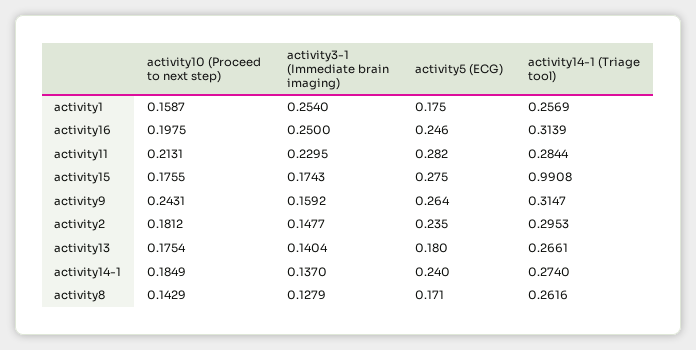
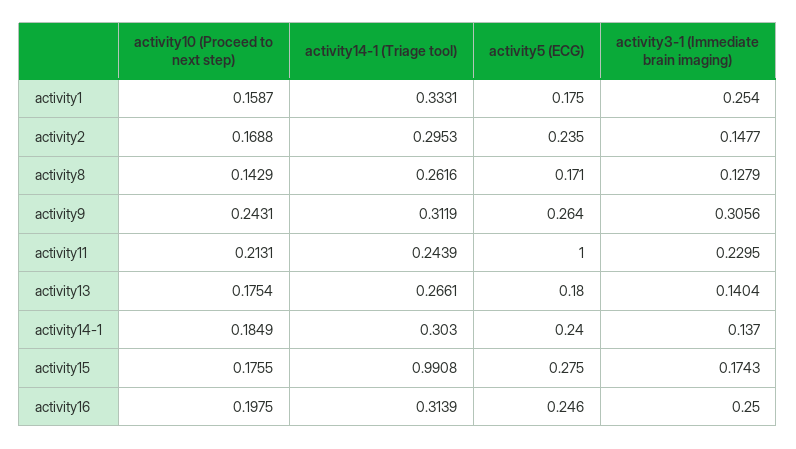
  {
    "activity10 (Proceed to next step)": {
      "activity1": 0.1587,
      "activity16": 0.1975,
      "activity11": 0.2131,
      "activity15": 0.1755,
      "activity9": 0.2431,
-     "activity2": 0.1812,
+     "activity2": 0.1688,
      "activity13": 0.1754,
      "activity14-1": 0.1849,
      "activity8": 0.1429
    },
    "activity3-1 (Immediate brain imaging)": {
      "activity1": 0.254,
      "activity16": 0.25,
      "activity11": 0.2295,
      "activity15": 0.1743,
-     "activity9": 0.1592,
+     "activity9": 0.3056,
      "activity2": 0.1477,
      "activity13": 0.1404,
      "activity14-1": 0.137,
      "activity8": 0.1279
    },
    "activity5 (ECG)": {
      "activity1": 0.175,
      "activity16": 0.246,
-     "activity11": 0.282,
+     "activity11": 1,
      "activity15": 0.275,
      "activity9": 0.264,
      "activity2": 0.235,
      "activity13": 0.18,
      "activity14-1": 0.24,
      "activity8": 0.171
    },
    "activity14-1 (Triage tool)": {
-     "activity1": 0.2569,
+     "activity1": 0.3331,
      "activity16": 0.3139,
-     "activity11": 0.2844,
+     "activity11": 0.2439,
      "activity15": 0.9908,
-     "activity9": 0.3147,
+     "activity9": 0.3119,
      "activity2": 0.2953,
      "activity13": 0.2661,
-     "activity14-1": 0.274,
+     "activity14-1": 0.303,
      "activity8": 0.2616
    }
  }

